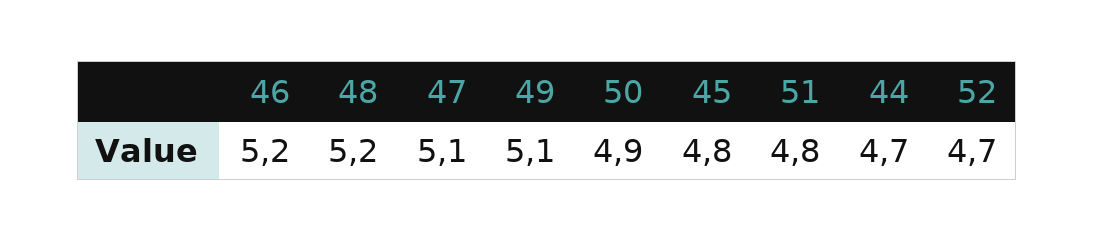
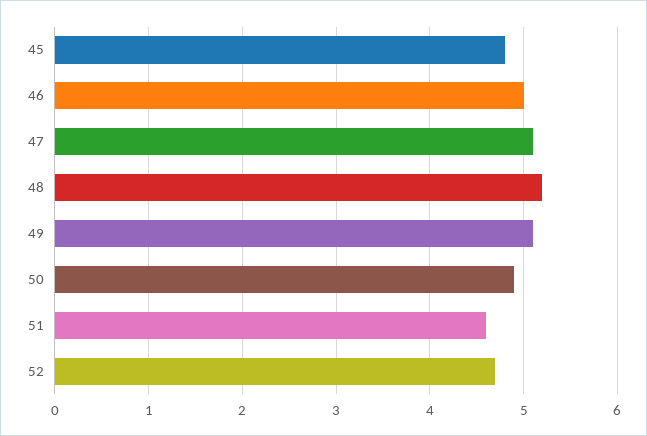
  {
-   "46": 5.2,
+   "46": 5,
    "48": 5.2,
    "47": 5.1,
    "49": 5.1,
    "50": 4.9,
    "45": 4.8,
-   "51": 4.8,
+   "51": 4.6,
-   "44": 4.7,
    "52": 4.7
  }

